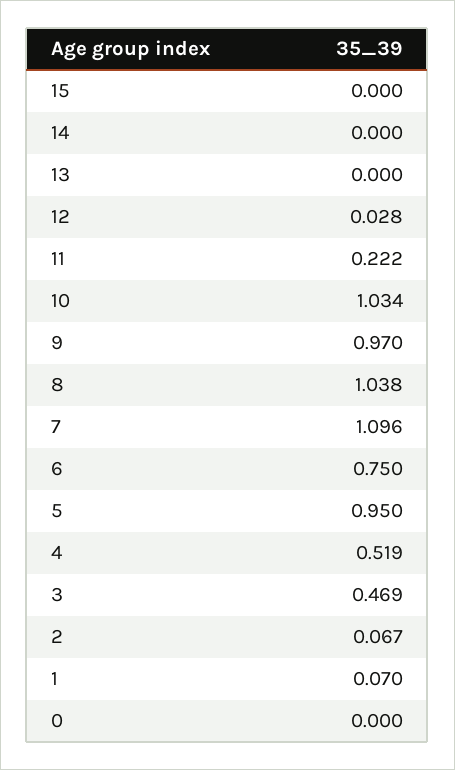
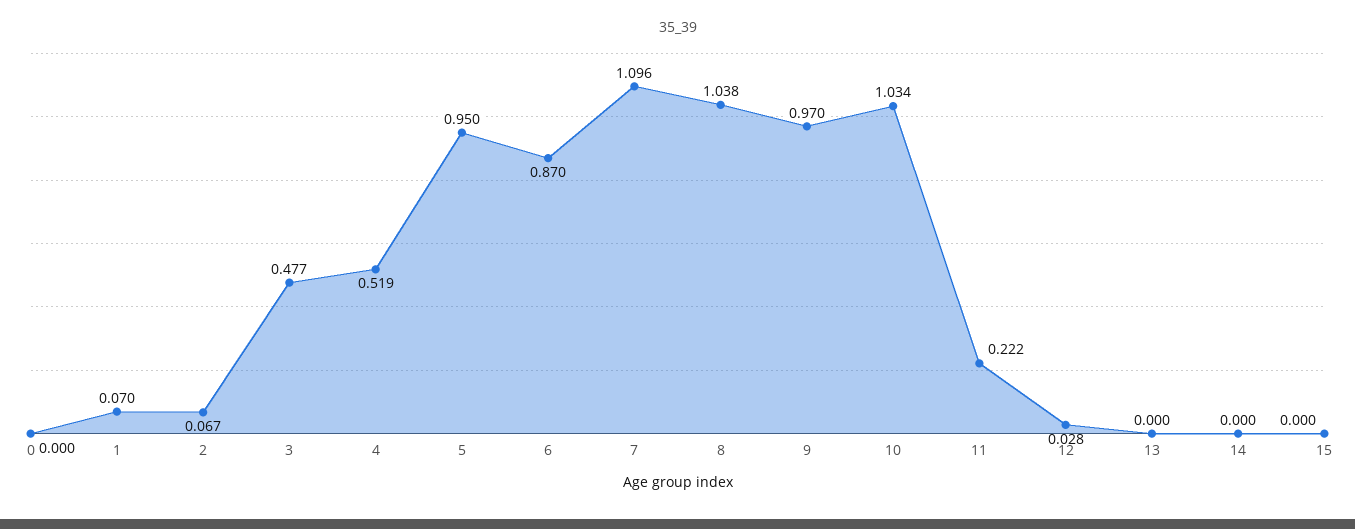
  {
    "15": 0,
    "14": 0,
    "13": 0,
    "12": 0.028,
    "11": 0.222,
    "10": 1.034,
    "9": 0.97,
    "8": 1.038,
    "7": 1.096,
-   "6": 0.75,
+   "6": 0.87,
    "5": 0.95,
    "4": 0.519,
-   "3": 0.469,
+   "3": 0.477,
    "2": 0.067,
    "1": 0.07,
    "0": 0
  }

